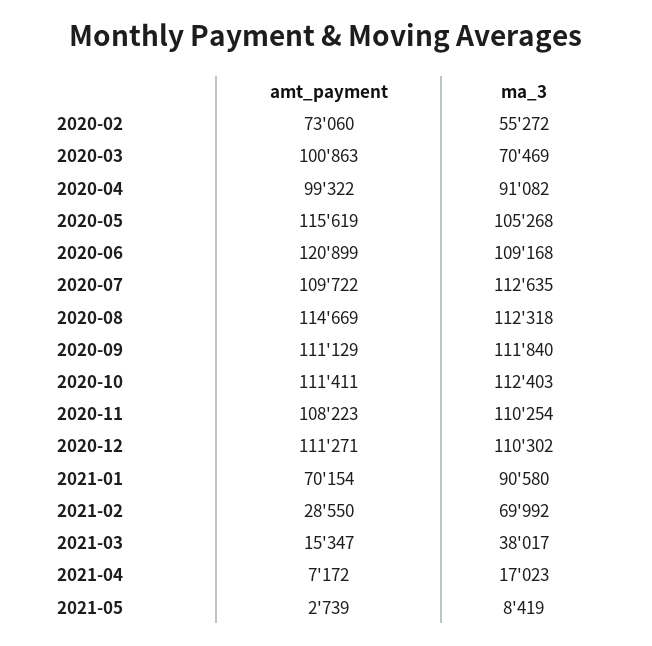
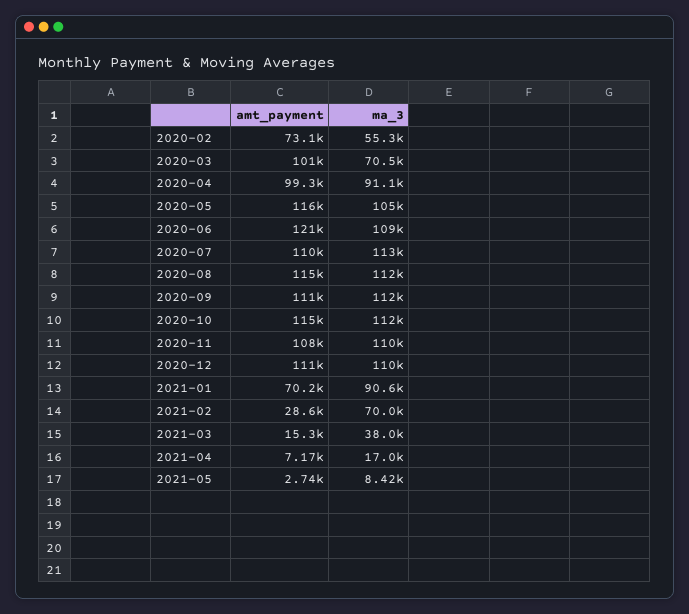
  {
    "amt_payment": {
      "2020-02": 73060,
      "2020-03": 100863,
      "2020-04": 99322,
      "2020-05": 115619,
      "2020-06": 120899,
      "2020-07": 109722,
      "2020-08": 114669,
      "2020-09": 111129,
-     "2020-10": 111411,
+     "2020-10": 115000,
      "2020-11": 108223,
      "2020-12": 111271,
      "2021-01": 70154,
      "2021-02": 28550,
      "2021-03": 15347,
      "2021-04": 7172,
      "2021-05": 2739
    },
    "ma_3": {
      "2020-02": 55272,
      "2020-03": 70469,
      "2020-04": 91082,
      "2020-05": 105268,
      "2020-06": 109168,
      "2020-07": 112635,
      "2020-08": 112318,
      "2020-09": 111840,
      "2020-10": 112403,
      "2020-11": 110254,
      "2020-12": 110302,
      "2021-01": 90580,
      "2021-02": 69992,
      "2021-03": 38017,
      "2021-04": 17023,
      "2021-05": 8419
    }
  }

